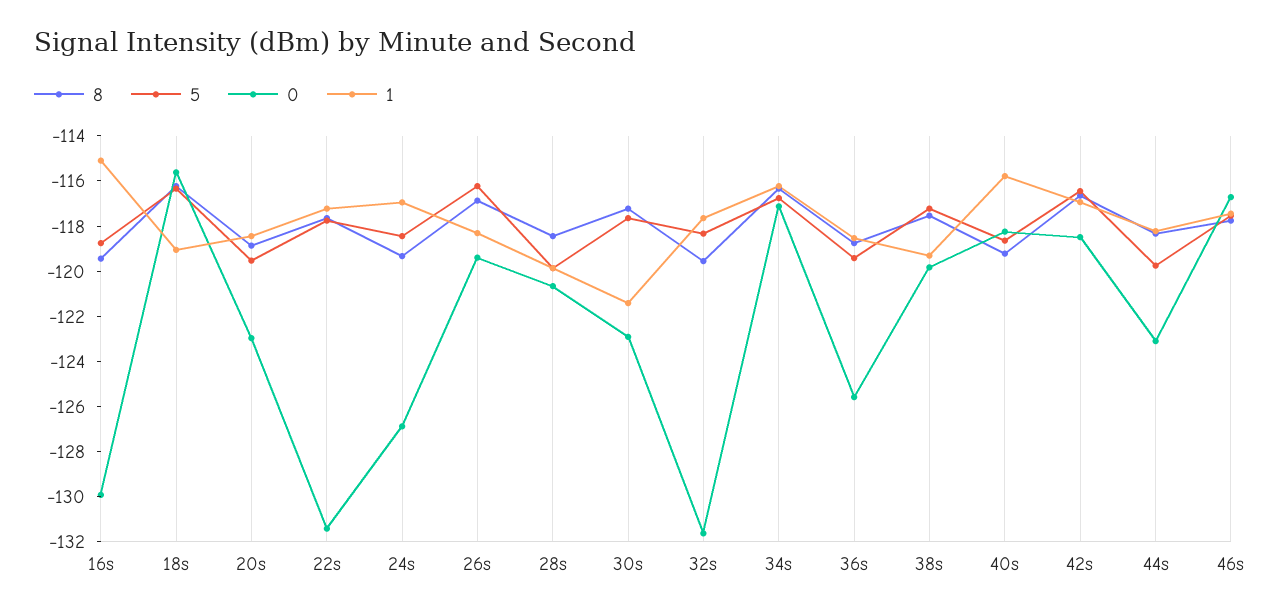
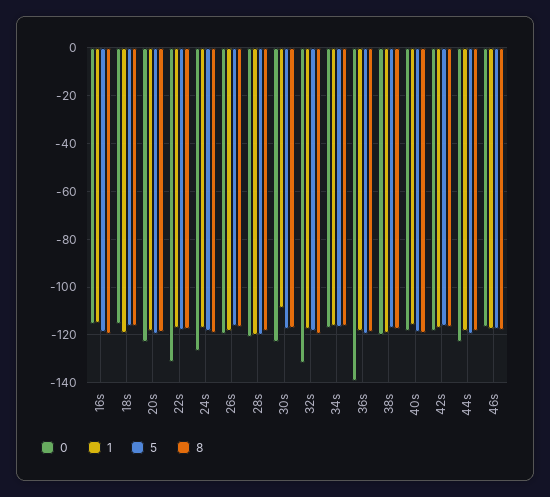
  {
    "8": {
      "16s": -119.5,
      "18s": -116,
      "20s": -119,
      "22s": -117.5,
      "24s": -119.5,
      "26s": -117,
      "28s": -118.5,
      "30s": -117,
      "32s": -119.5,
      "34s": -116.5,
      "36s": -119,
      "38s": -117.5,
      "40s": -119,
      "42s": -116.5,
      "44s": -118.5,
      "46s": -118
    },
    "5": {
      "16s": -119,
      "18s": -116.5,
      "20s": -119.5,
      "22s": -118,
      "24s": -118.5,
      "26s": -116,
      "28s": -120,
      "30s": -117.5,
      "32s": -118.5,
      "34s": -117,
      "36s": -119.5,
      "38s": -117,
      "40s": -118.5,
      "42s": -116.5,
      "44s": -120,
      "46s": -117.5
    },
    "0": {
-     "16s": -130,
+     "16s": -115,
      "18s": -115.5,
      "20s": -123,
      "22s": -131.5,
      "24s": -127,
      "26s": -119.5,
      "28s": -120.5,
      "30s": -123,
      "32s": -131.5,
      "34s": -117,
-     "36s": -125.5,
+     "36s": -140,
      "38s": -120,
      "40s": -118.5,
      "42s": -118.5,
      "44s": -123,
      "46s": -116.5
    },
    "1": {
      "16s": -115,
      "18s": -119,
      "20s": -118.5,
      "22s": -117,
      "24s": -117,
      "26s": -118.5,
      "28s": -120,
-     "30s": -121.5,
+     "30s": -110,
      "32s": -117.5,
      "34s": -116,
      "36s": -118.5,
      "38s": -119.5,
      "40s": -116,
      "42s": -117,
      "44s": -118,
      "46s": -117.5
    }
  }

